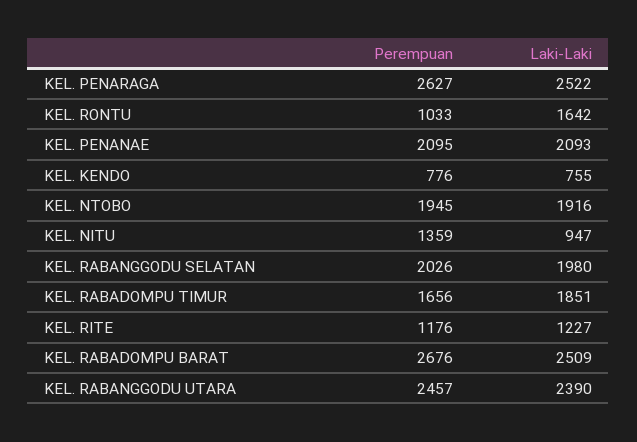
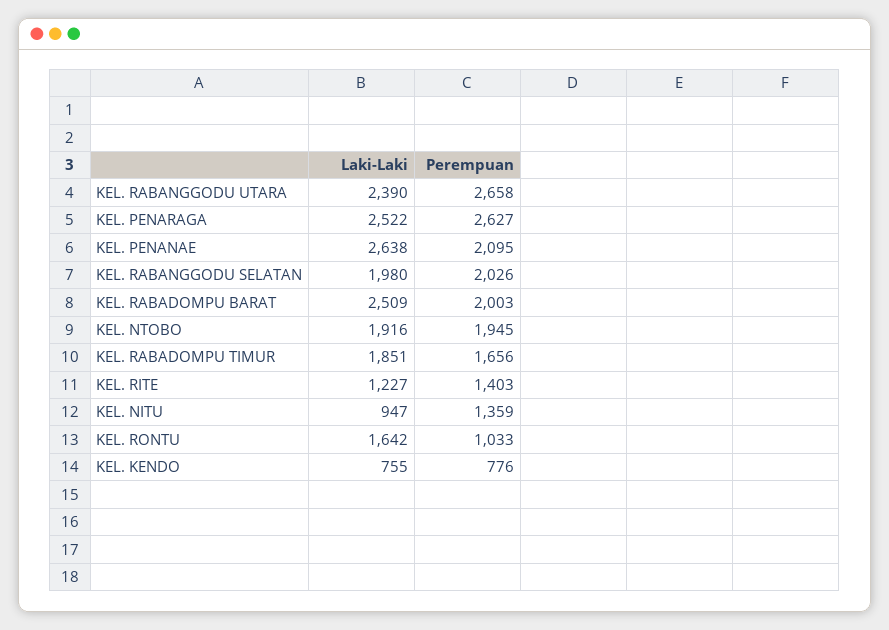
  {
    "Perempuan": {
      "KEL. PENARAGA": 2627,
      "KEL. RONTU": 1033,
      "KEL. PENANAE": 2095,
      "KEL. KENDO": 776,
      "KEL. NTOBO": 1945,
      "KEL. NITU": 1359,
      "KEL. RABANGGODU SELATAN": 2026,
      "KEL. RABADOMPU TIMUR": 1656,
-     "KEL. RITE": 1176,
+     "KEL. RITE": 1403,
-     "KEL. RABADOMPU BARAT": 2676,
+     "KEL. RABADOMPU BARAT": 2003,
-     "KEL. RABANGGODU UTARA": 2457
+     "KEL. RABANGGODU UTARA": 2658
    },
    "Laki-Laki": {
      "KEL. PENARAGA": 2522,
      "KEL. RONTU": 1642,
-     "KEL. PENANAE": 2093,
+     "KEL. PENANAE": 2638,
      "KEL. KENDO": 755,
      "KEL. NTOBO": 1916,
      "KEL. NITU": 947,
      "KEL. RABANGGODU SELATAN": 1980,
      "KEL. RABADOMPU TIMUR": 1851,
      "KEL. RITE": 1227,
      "KEL. RABADOMPU BARAT": 2509,
      "KEL. RABANGGODU UTARA": 2390
    }
  }

